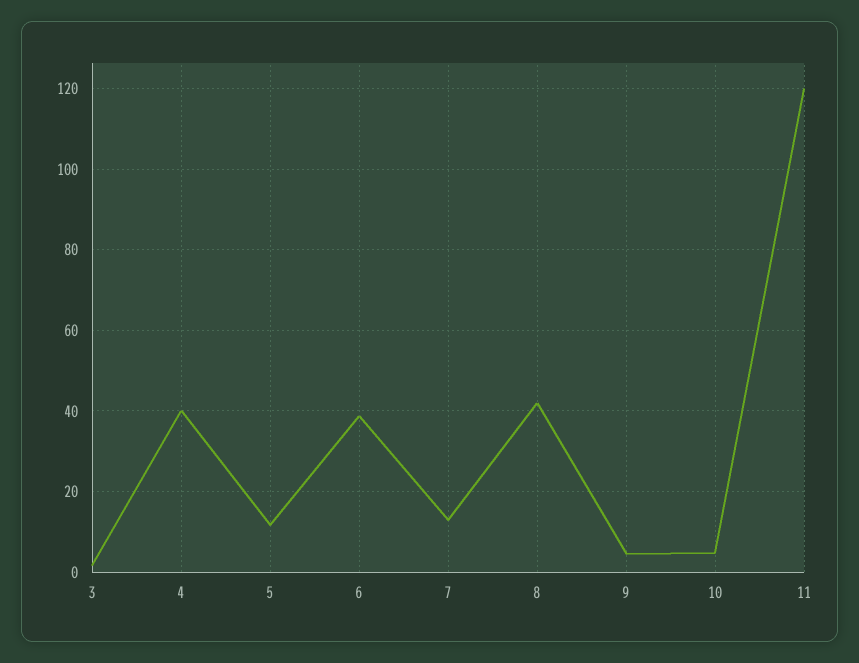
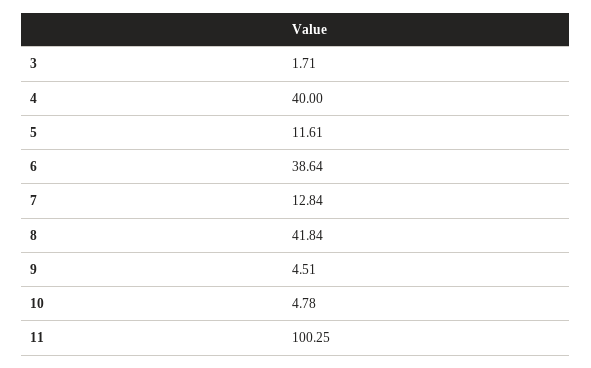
  {
    "3": 1.71,
    "4": 40,
    "5": 11.61,
    "6": 38.64,
    "7": 12.84,
    "8": 41.84,
    "9": 4.51,
    "10": 4.78,
-   "11": 120
+   "11": 100.25
  }

